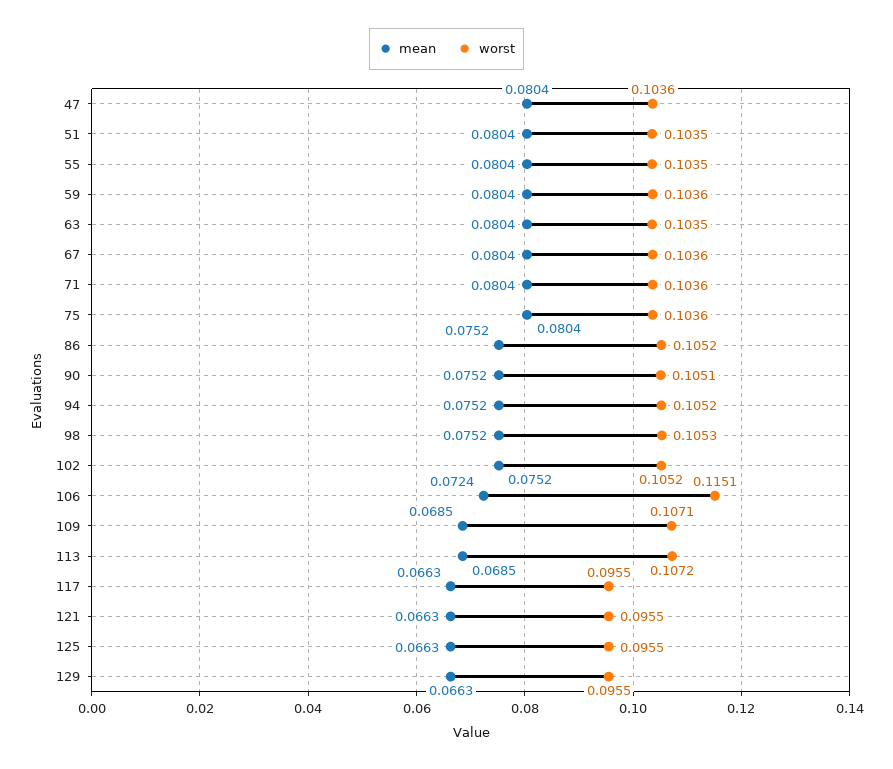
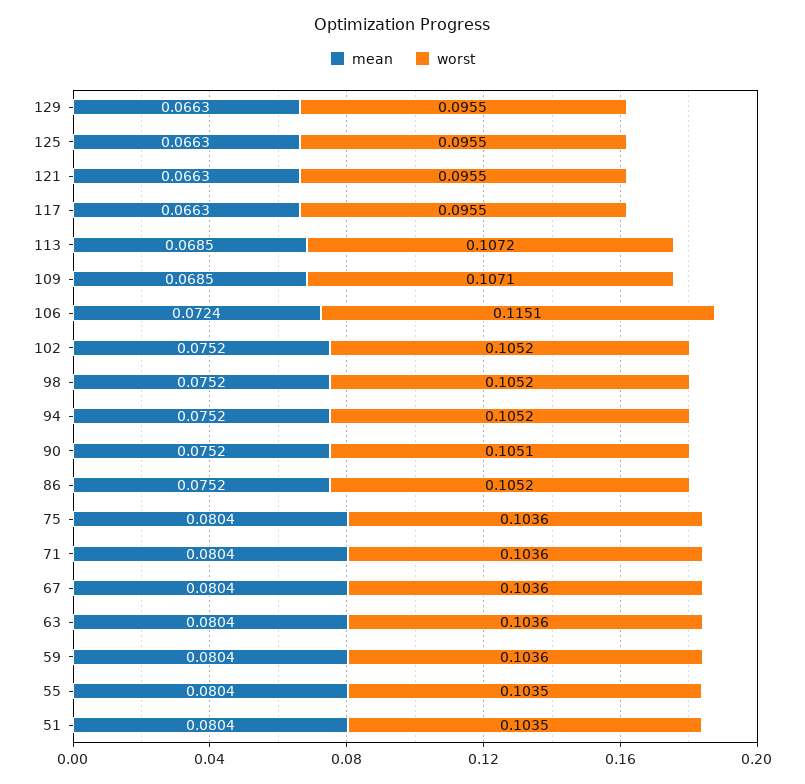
  {
    "mean": {
-     "47": 0.0804,
      "51": 0.0804,
      "55": 0.0804,
      "59": 0.0804,
      "63": 0.0804,
      "67": 0.0804,
      "71": 0.0804,
      "75": 0.0804,
      "86": 0.0752,
      "90": 0.0752,
      "94": 0.0752,
      "98": 0.0752,
      "102": 0.0752,
      "106": 0.0724,
      "109": 0.0685,
      "113": 0.0685,
      "117": 0.0663,
      "121": 0.0663,
      "125": 0.0663,
      "129": 0.0663
    },
    "worst": {
-     "47": 0.1036,
      "51": 0.1035,
      "55": 0.1035,
      "59": 0.1036,
-     "63": 0.1035,
+     "63": 0.1036,
      "67": 0.1036,
      "71": 0.1036,
      "75": 0.1036,
      "86": 0.1052,
      "90": 0.1051,
      "94": 0.1052,
-     "98": 0.1053,
+     "98": 0.1052,
      "102": 0.1052,
      "106": 0.1151,
      "109": 0.1071,
      "113": 0.1072,
      "117": 0.0955,
      "121": 0.0955,
      "125": 0.0955,
      "129": 0.0955
    }
  }

